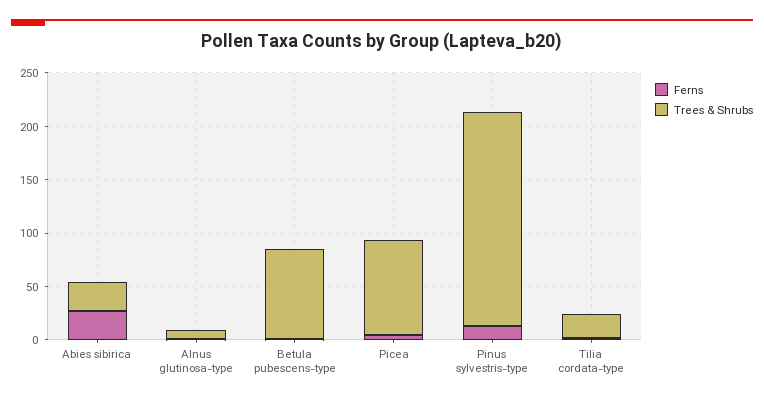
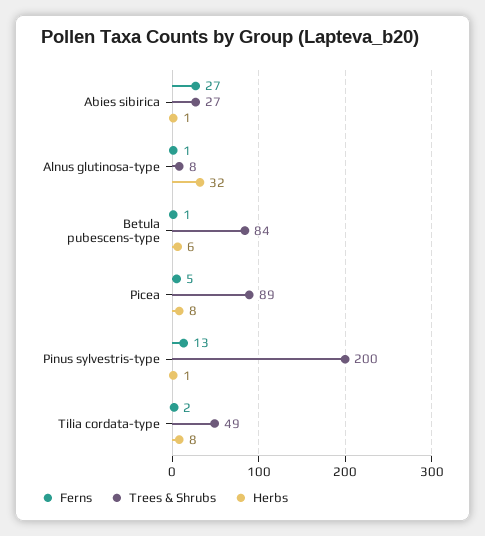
  {
    "Ferns": {
      "Abies sibirica": 27,
      "Alnus glutinosa-type": 1,
      "Betula pubescens-type": 1,
      "Picea": 5,
      "Pinus sylvestris-type": 13,
      "Tilia cordata-type": 2
    },
    "Trees & Shrubs": {
      "Abies sibirica": 27,
      "Alnus glutinosa-type": 8,
      "Betula pubescens-type": 84,
      "Picea": 89,
      "Pinus sylvestris-type": 200,
-     "Tilia cordata-type": 20
+     "Tilia cordata-type": 49
-   }
+   },
+   "Herbs": {
+     "Abies sibirica": 1,
+     "Alnus glutinosa-type": 32,
+     "Betula pubescens-type": 6,
+     "Picea": 8,
+     "Pinus sylvestris-type": 1,
+     "Tilia cordata-type": 8
+   }
  }

